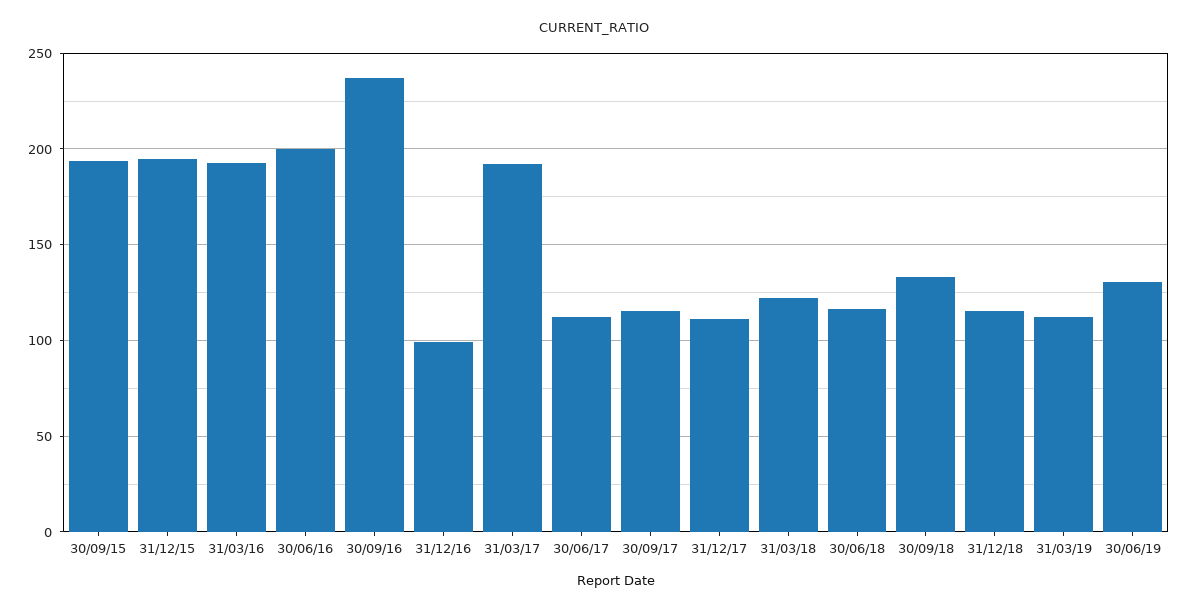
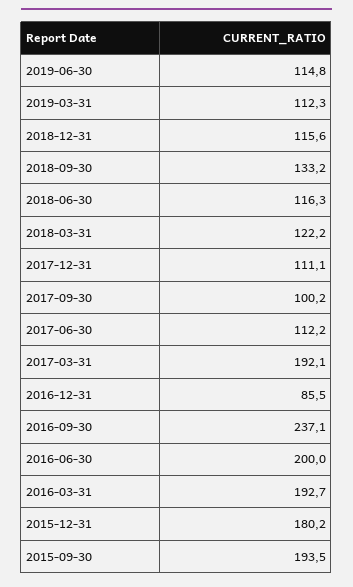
  {
    "30/09/15": 193.5,
-   "31/12/15": 195,
+   "31/12/15": 180.2,
    "31/03/16": 192.7,
    "30/06/16": 200,
    "30/09/16": 237.1,
-   "31/12/16": 100,
+   "31/12/16": 85.5,
    "31/03/17": 192.1,
    "30/06/17": 112.2,
-   "30/09/17": 115,
+   "30/09/17": 100.2,
    "31/12/17": 111.1,
    "31/03/18": 122.2,
    "30/06/18": 116.3,
    "30/09/18": 133.2,
    "31/12/18": 115.6,
    "31/03/19": 112.3,
-   "30/06/19": 130
+   "30/06/19": 114.8
  }

